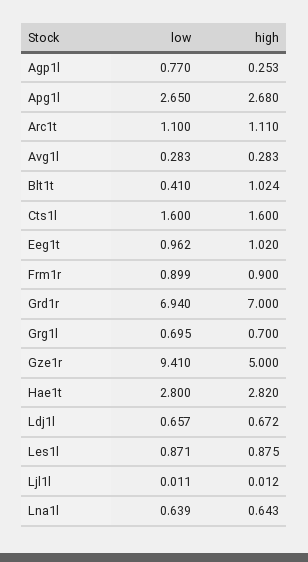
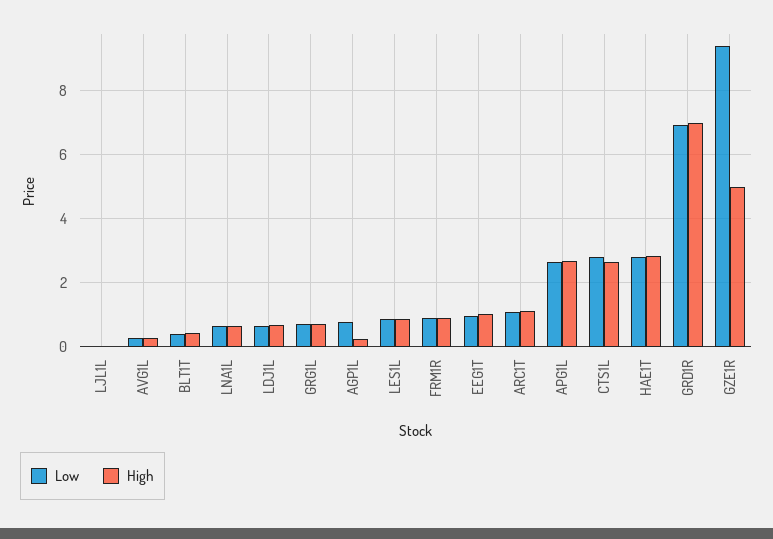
  {
    "low": {
      "Agp1l": 0.77,
      "Apg1l": 2.65,
      "Arc1t": 1.1,
      "Avg1l": 0.283,
      "Blt1t": 0.41,
-     "Cts1l": 1.6,
+     "Cts1l": 2.8,
      "Eeg1t": 0.962,
      "Frm1r": 0.899,
      "Grd1r": 6.94,
      "Grg1l": 0.695,
      "Gze1r": 9.41,
      "Hae1t": 2.8,
      "Ldj1l": 0.657,
      "Les1l": 0.871,
      "Ljl1l": 0.011,
      "Lna1l": 0.639
    },
    "high": {
      "Agp1l": 0.253,
      "Apg1l": 2.68,
      "Arc1t": 1.11,
      "Avg1l": 0.283,
-     "Blt1t": 1.024,
+     "Blt1t": 0.4,
-     "Cts1l": 1.6,
+     "Cts1l": 2.6,
      "Eeg1t": 1.02,
      "Frm1r": 0.9,
      "Grd1r": 7,
      "Grg1l": 0.7,
      "Gze1r": 5,
      "Hae1t": 2.82,
      "Ldj1l": 0.672,
      "Les1l": 0.875,
      "Ljl1l": 0.012,
      "Lna1l": 0.643
    }
  }

